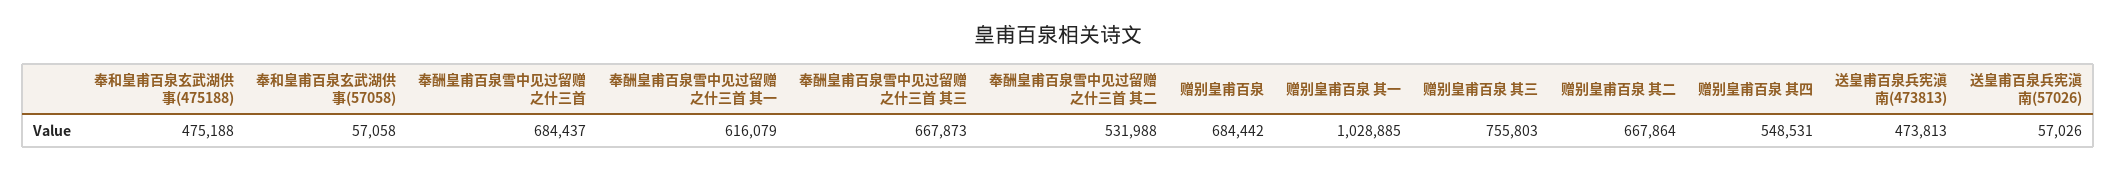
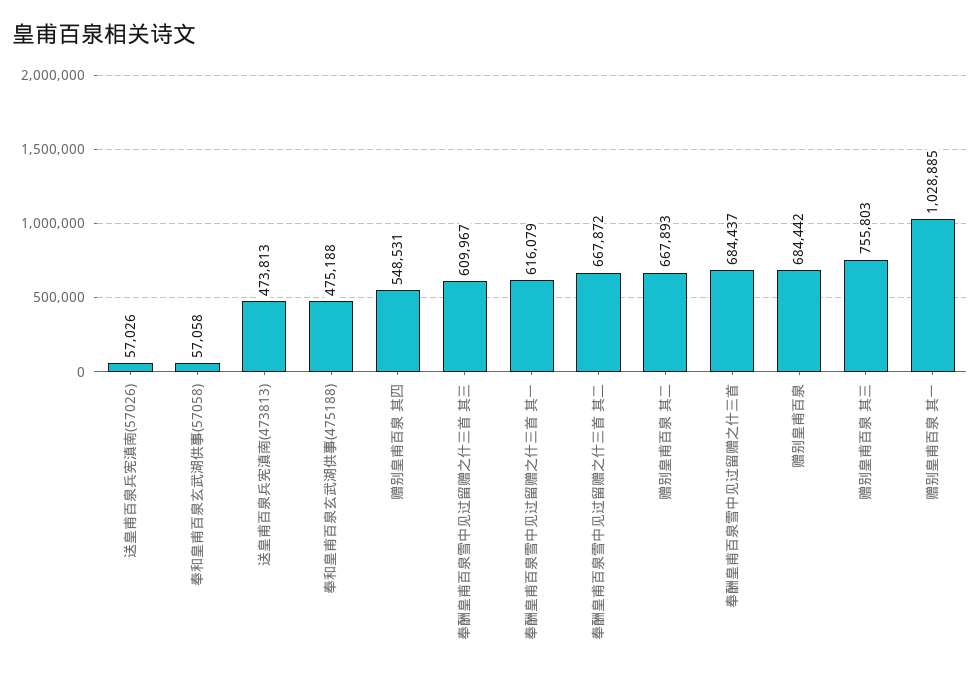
  {
    "奉和皇甫百泉玄武湖供事(475188)": 475188,
    "奉和皇甫百泉玄武湖供事(57058)": 57058,
    "奉酬皇甫百泉雪中见过留赠之什三首": 684437,
    "奉酬皇甫百泉雪中见过留赠之什三首 其一": 616079,
-   "奉酬皇甫百泉雪中见过留赠之什三首 其三": 667873,
+   "奉酬皇甫百泉雪中见过留赠之什三首 其三": 609967,
-   "奉酬皇甫百泉雪中见过留赠之什三首 其二": 531988,
+   "奉酬皇甫百泉雪中见过留赠之什三首 其二": 667872,
    "赠别皇甫百泉": 684442,
    "赠别皇甫百泉 其一": 1028885,
    "赠别皇甫百泉 其三": 755803,
-   "赠别皇甫百泉 其二": 667864,
+   "赠别皇甫百泉 其二": 667893,
    "赠别皇甫百泉 其四": 548531,
    "送皇甫百泉兵宪滇南(473813)": 473813,
    "送皇甫百泉兵宪滇南(57026)": 57026
  }

